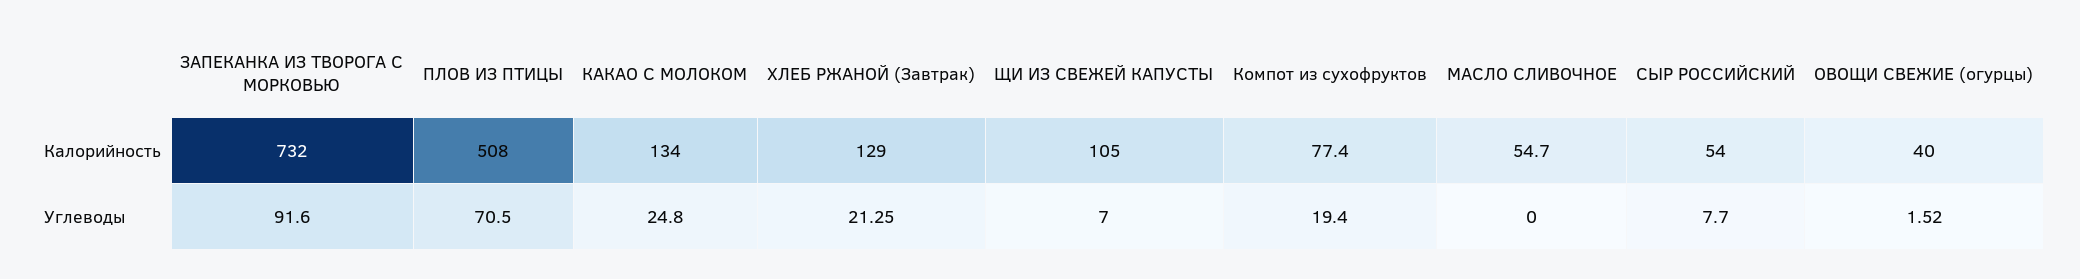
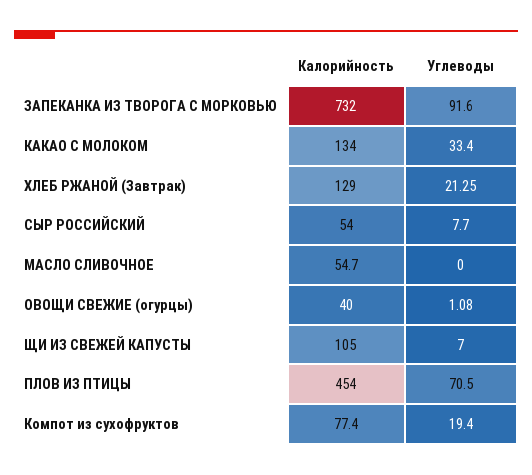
  {
    "ЗАПЕКАНКА ИЗ ТВОРОГА С МОРКОВЬЮ": {
      "Калорийность": 732,
      "Углеводы": 91.6
    },
    "ПЛОВ ИЗ ПТИЦЫ": {
-     "Калорийность": 508,
+     "Калорийность": 454,
      "Углеводы": 70.5
    },
    "КАКАО С МОЛОКОМ": {
      "Калорийность": 134,
-     "Углеводы": 24.8
+     "Углеводы": 33.4
    },
    "ХЛЕБ РЖАНОЙ (Завтрак)": {
      "Калорийность": 129,
      "Углеводы": 21.25
    },
    "ЩИ ИЗ СВЕЖЕЙ КАПУСТЫ": {
      "Калорийность": 105,
      "Углеводы": 7
    },
    "Компот из сухофруктов": {
      "Калорийность": 77.4,
      "Углеводы": 19.4
    },
    "МАСЛО СЛИВОЧНОЕ": {
      "Калорийность": 54.7,
      "Углеводы": 0
    },
    "СЫР РОССИЙСКИЙ": {
      "Калорийность": 54,
      "Углеводы": 7.7
    },
    "ОВОЩИ СВЕЖИЕ (огурцы)": {
      "Калорийность": 40,
-     "Углеводы": 1.52
+     "Углеводы": 1.08
    }
  }

